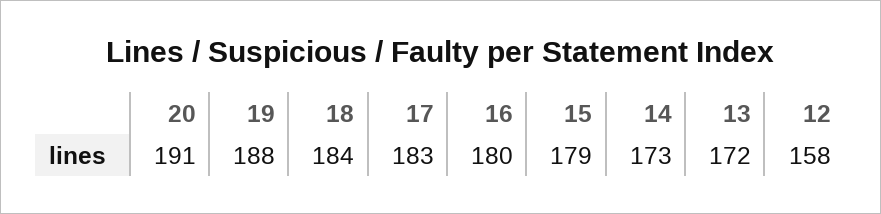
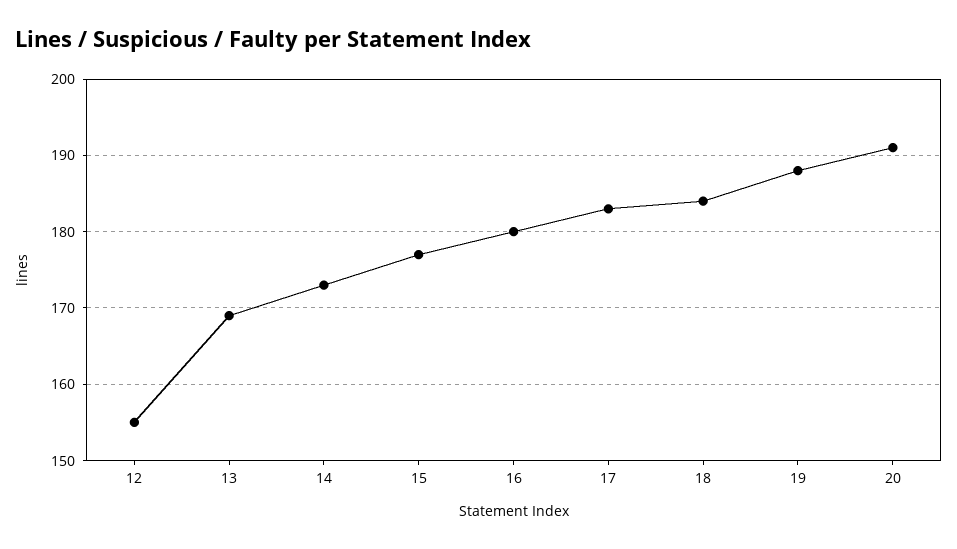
  {
    "20": 191,
    "19": 188,
    "18": 184,
    "17": 183,
    "16": 180,
-   "15": 179,
+   "15": 177,
    "14": 173,
-   "13": 172,
+   "13": 169,
-   "12": 158
+   "12": 155
  }

